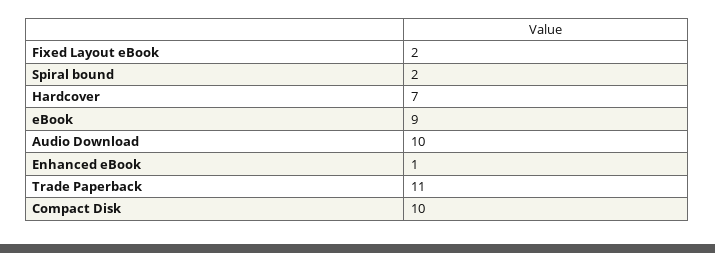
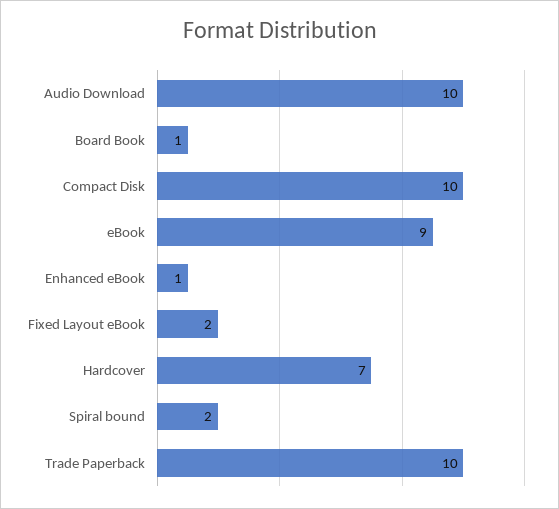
  {
    "Fixed Layout eBook": 2,
    "Spiral bound": 2,
    "Hardcover": 7,
    "eBook": 9,
    "Audio Download": 10,
    "Enhanced eBook": 1,
-   "Trade Paperback": 11,
+   "Trade Paperback": 10,
-   "Compact Disk": 10
+   "Compact Disk": 10,
+   "Board Book": 1
  }

